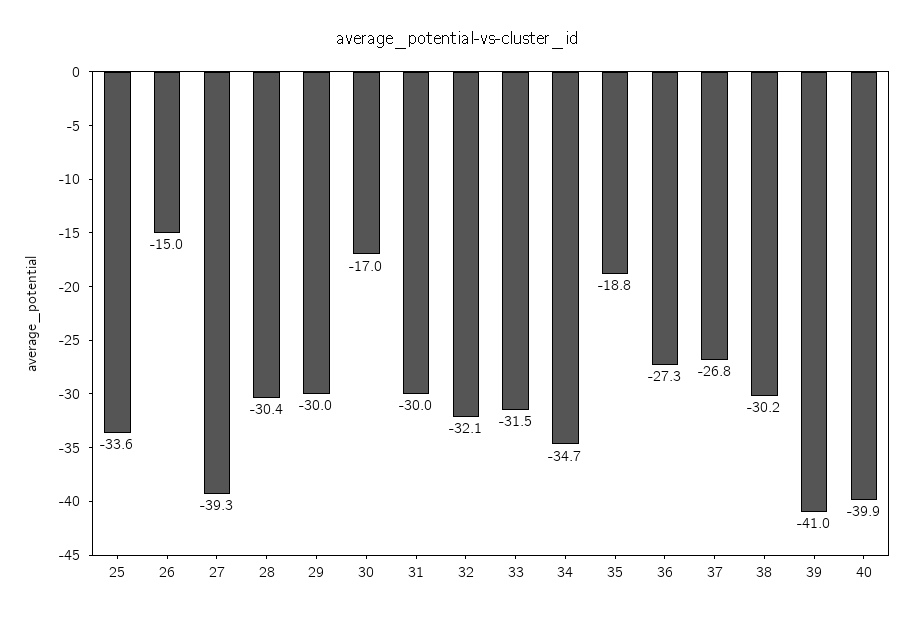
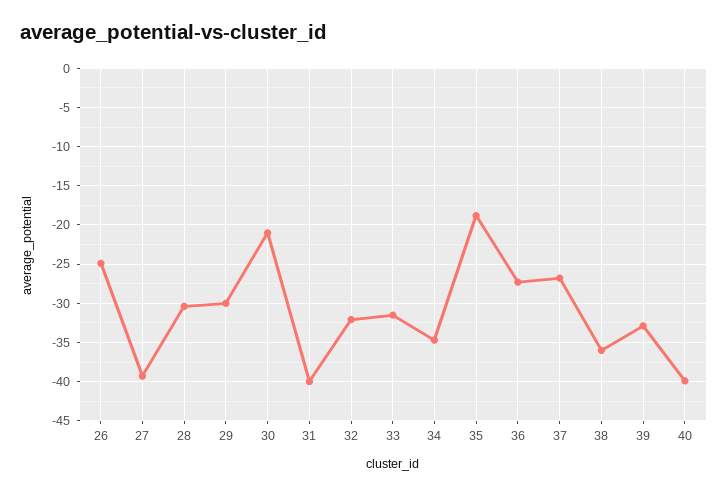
  {
-   "25": -33.6,
-   "26": -15,
+   "26": -25,
    "27": -39.3,
    "28": -30.4,
    "29": -30,
-   "30": -17,
+   "30": -21,
-   "31": -30,
+   "31": -40,
    "32": -32.1,
    "33": -31.5,
    "34": -34.7,
    "35": -18.8,
    "36": -27.3,
    "37": -26.8,
-   "38": -30.2,
+   "38": -36,
-   "39": -41,
+   "39": -33,
    "40": -39.9
  }

